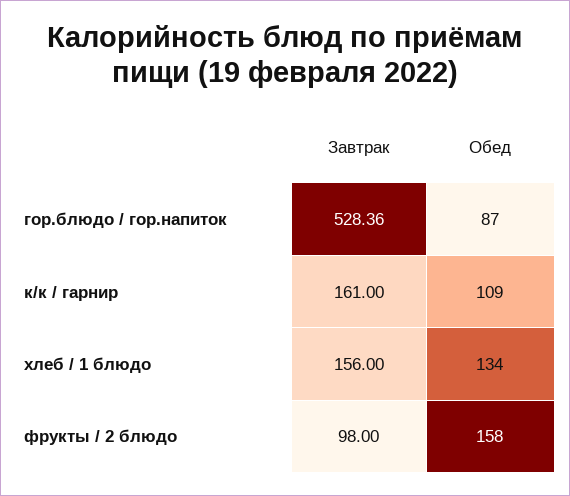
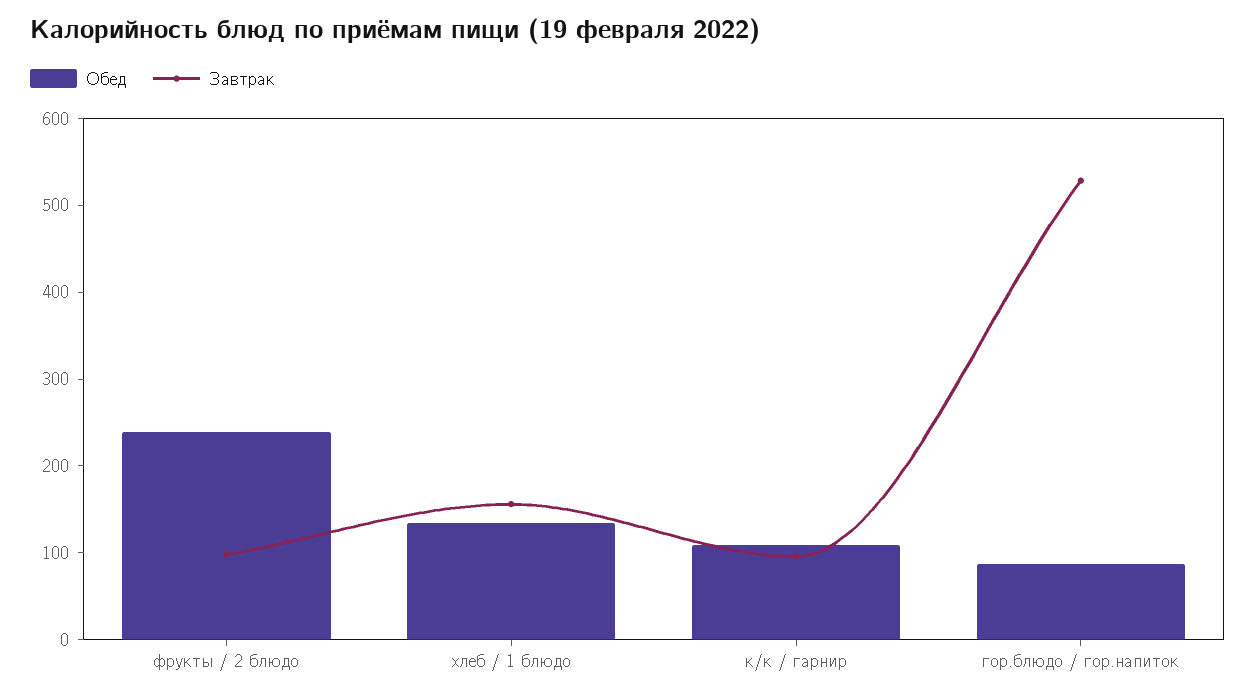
  {
    "Завтрак": {
      "гор.блюдо / гор.напиток": 528.36,
-     "к/к / гарнир": 161,
+     "к/к / гарнир": 100,
      "хлеб / 1 блюдо": 156,
      "фрукты / 2 блюдо": 98
    },
    "Обед": {
      "гор.блюдо / гор.напиток": 87,
      "к/к / гарнир": 109,
      "хлеб / 1 блюдо": 134,
-     "фрукты / 2 блюдо": 158
+     "фрукты / 2 блюдо": 240
    }
  }

